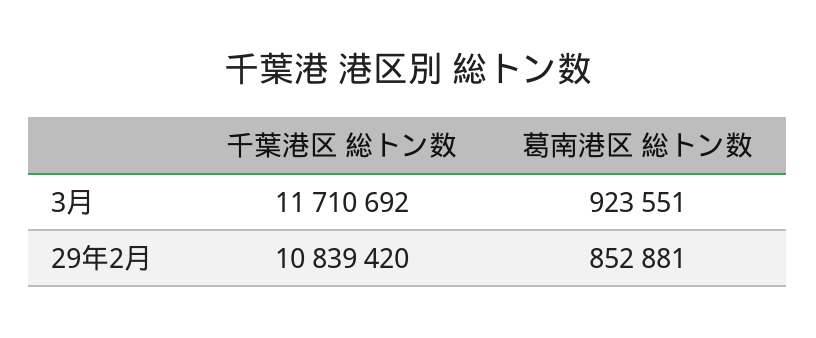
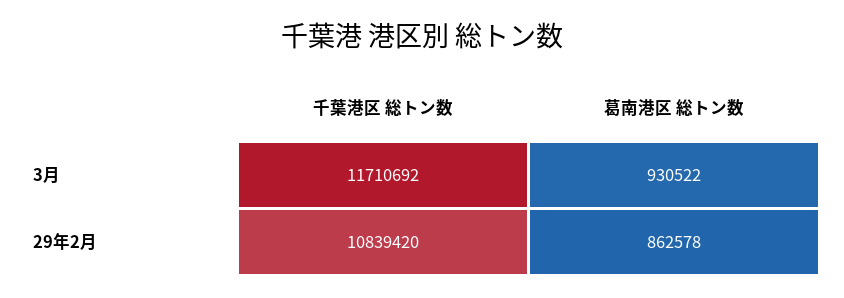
  {
    "千葉港区 総トン数": {
      "3月": 11710692,
      "29年2月": 10839420
    },
    "葛南港区 総トン数": {
-     "3月": 923551,
+     "3月": 930522,
-     "29年2月": 852881
+     "29年2月": 862578
    }
  }

